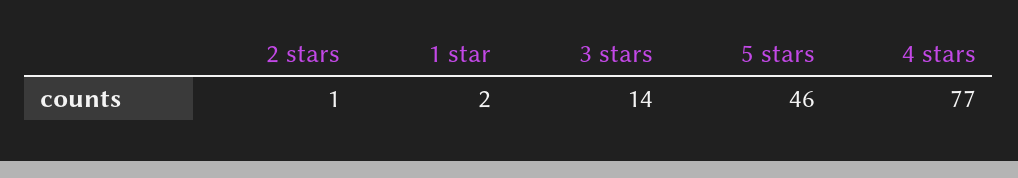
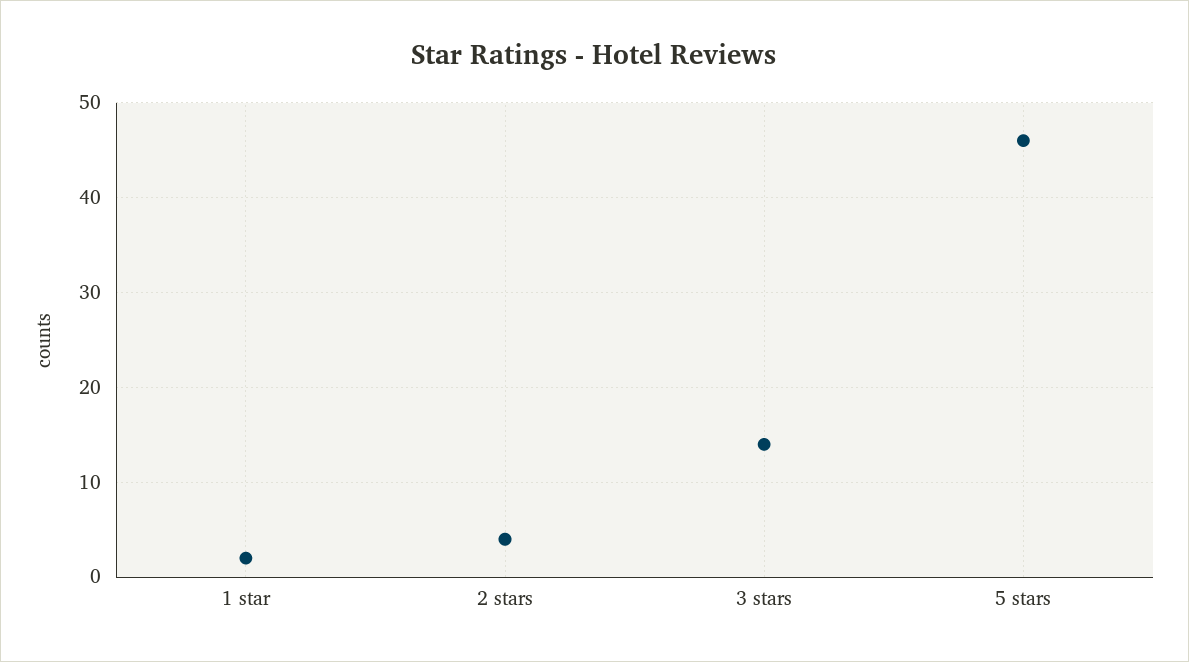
  {
-   "2 stars": 1,
+   "2 stars": 4,
    "1 star": 2,
    "3 stars": 14,
-   "5 stars": 46,
+   "5 stars": 46
-   "4 stars": 77
  }

